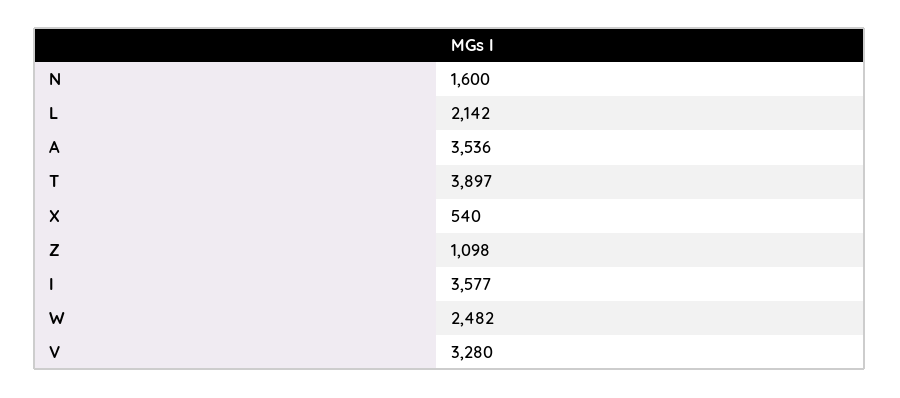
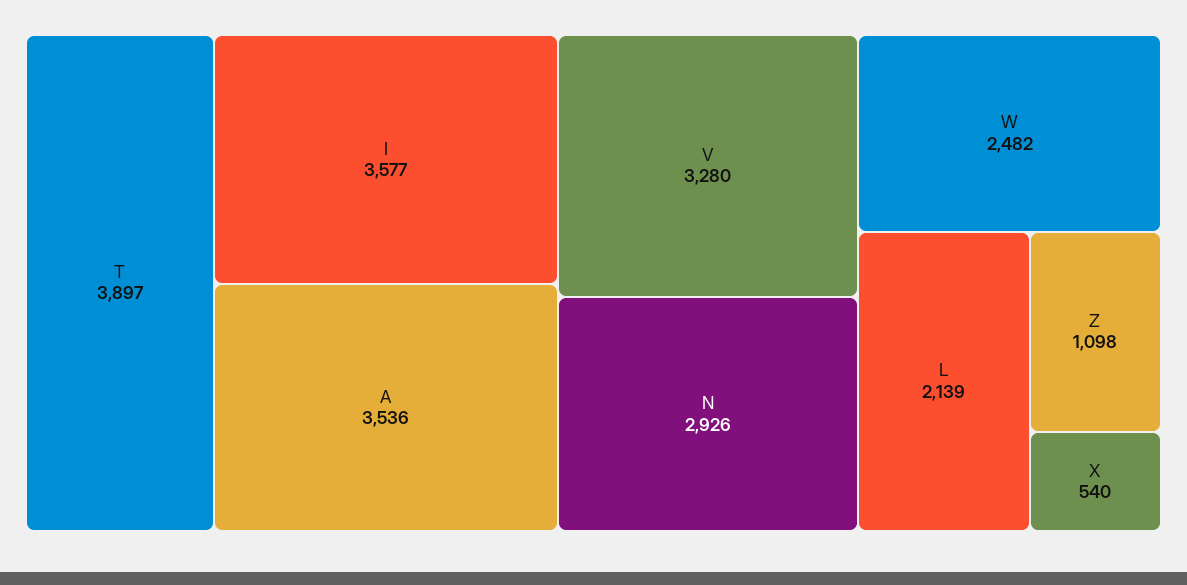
  {
-   "N": 1600,
+   "N": 2926,
-   "L": 2142,
+   "L": 2139,
    "A": 3536,
    "T": 3897,
    "X": 540,
    "Z": 1098,
    "I": 3577,
    "W": 2482,
    "V": 3280
  }

